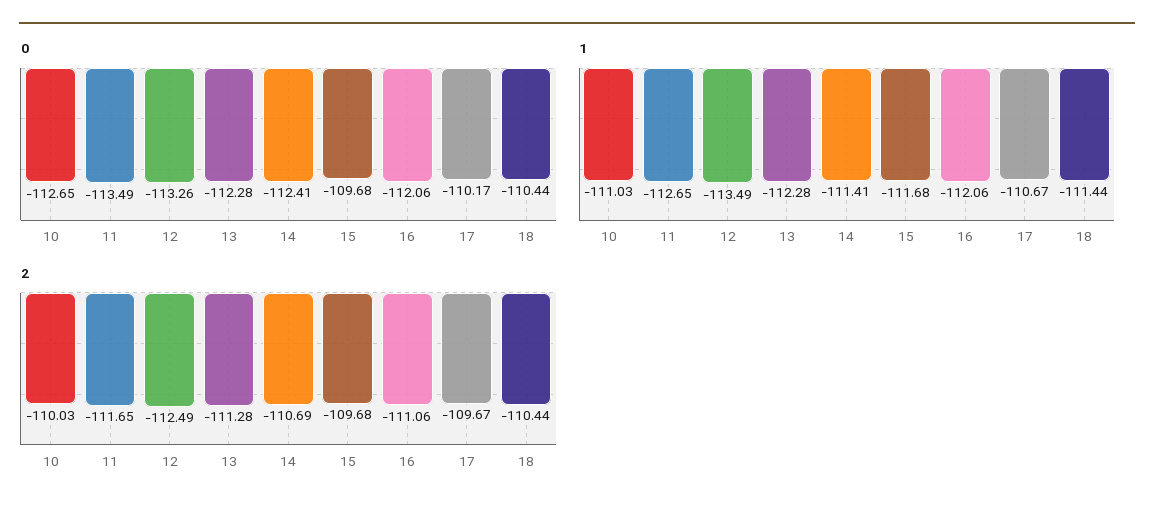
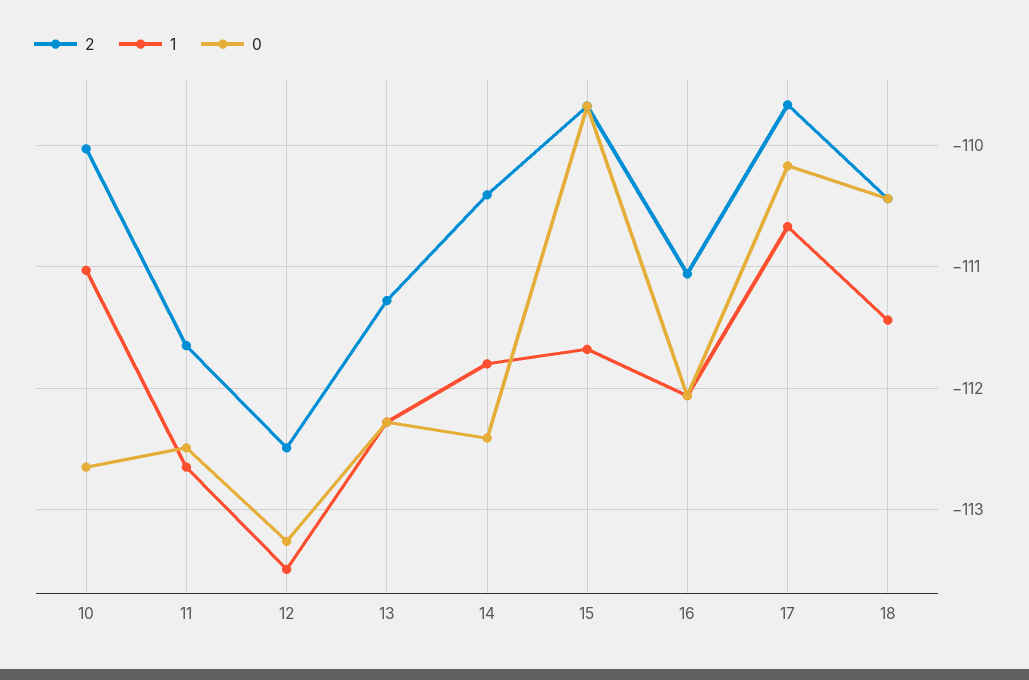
  {
    "0": {
      "10": -112.65,
-     "11": -113.49,
+     "11": -112.5,
      "12": -113.26,
      "13": -112.28,
      "14": -112.41,
      "15": -109.68,
      "16": -112.06,
      "17": -110.17,
      "18": -110.44
    },
    "1": {
      "10": -111.03,
      "11": -112.65,
      "12": -113.49,
      "13": -112.28,
-     "14": -111.41,
+     "14": -111.8,
      "15": -111.68,
      "16": -112.06,
      "17": -110.67,
      "18": -111.44
    },
    "2": {
      "10": -110.03,
      "11": -111.65,
      "12": -112.49,
      "13": -111.28,
-     "14": -110.69,
+     "14": -110.4,
      "15": -109.68,
      "16": -111.06,
      "17": -109.67,
      "18": -110.44
    }
  }

